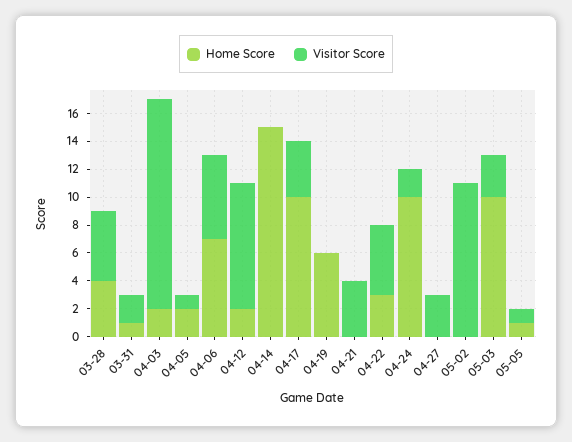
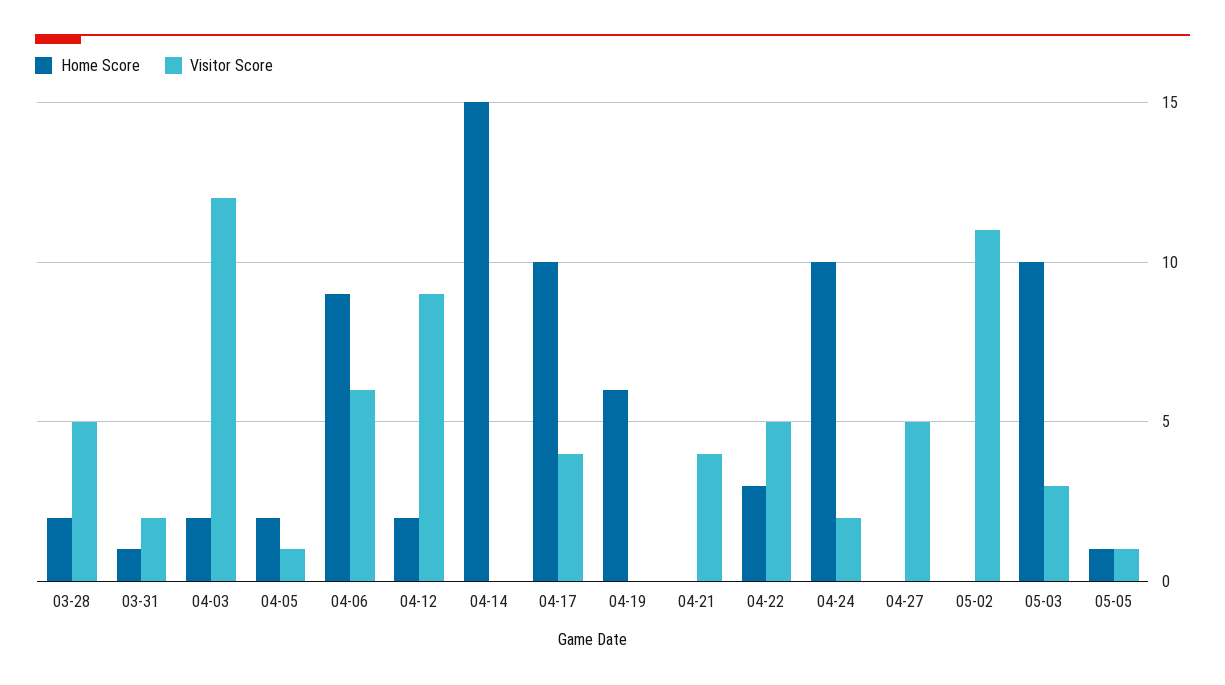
  {
    "Home Score": {
-     "03-28": 4,
+     "03-28": 2,
      "03-31": 1,
      "04-03": 2,
      "04-05": 2,
-     "04-06": 7,
+     "04-06": 9,
      "04-12": 2,
      "04-14": 15,
      "04-17": 10,
      "04-19": 6,
      "04-21": 0,
      "04-22": 3,
      "04-24": 10,
      "04-27": 0,
      "05-02": 0,
      "05-03": 10,
      "05-05": 1
    },
    "Visitor Score": {
      "03-28": 5,
      "03-31": 2,
-     "04-03": 15,
+     "04-03": 12,
      "04-05": 1,
      "04-06": 6,
      "04-12": 9,
      "04-14": 0,
      "04-17": 4,
      "04-19": 0,
      "04-21": 4,
      "04-22": 5,
      "04-24": 2,
-     "04-27": 3,
+     "04-27": 5,
      "05-02": 11,
      "05-03": 3,
      "05-05": 1
    }
  }

